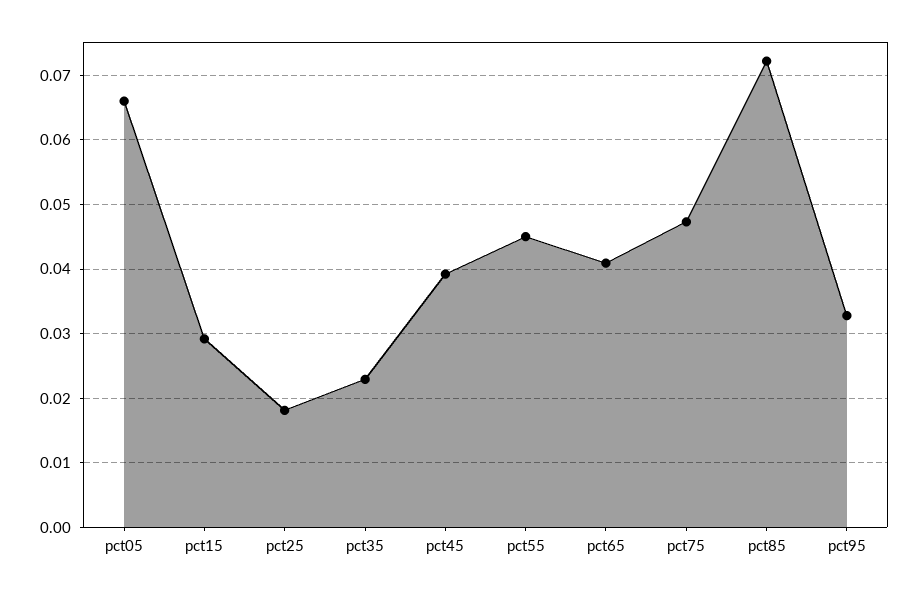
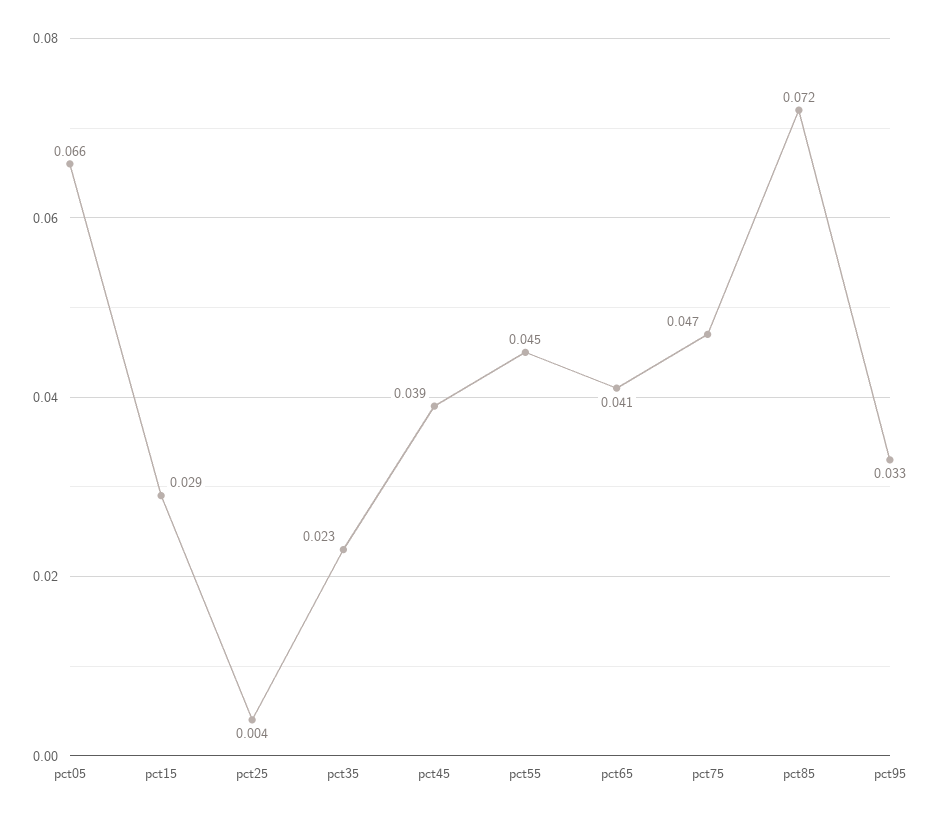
  {
    "pct05": 0.066,
    "pct15": 0.029,
-   "pct25": 0.018,
+   "pct25": 0.004,
    "pct35": 0.023,
    "pct45": 0.039,
    "pct55": 0.045,
    "pct65": 0.041,
    "pct75": 0.047,
    "pct85": 0.072,
    "pct95": 0.033
  }

